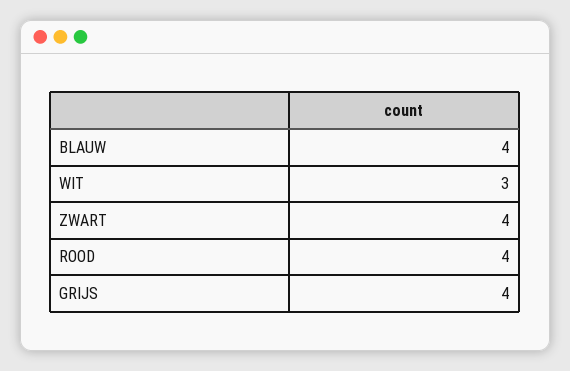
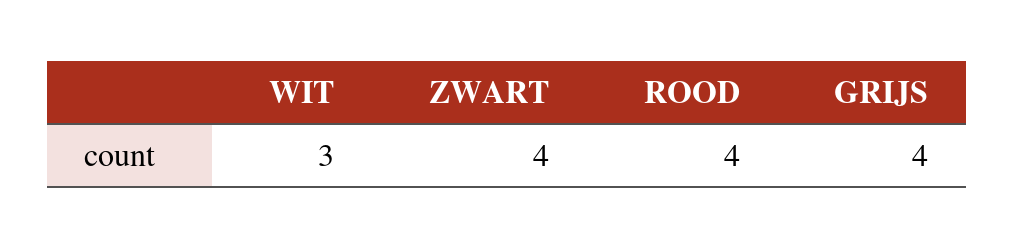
  {
-   "BLAUW": 4,
    "WIT": 3,
    "ZWART": 4,
    "ROOD": 4,
    "GRIJS": 4
  }

